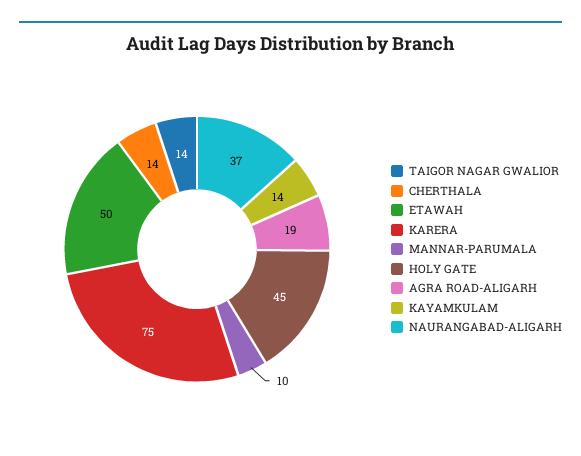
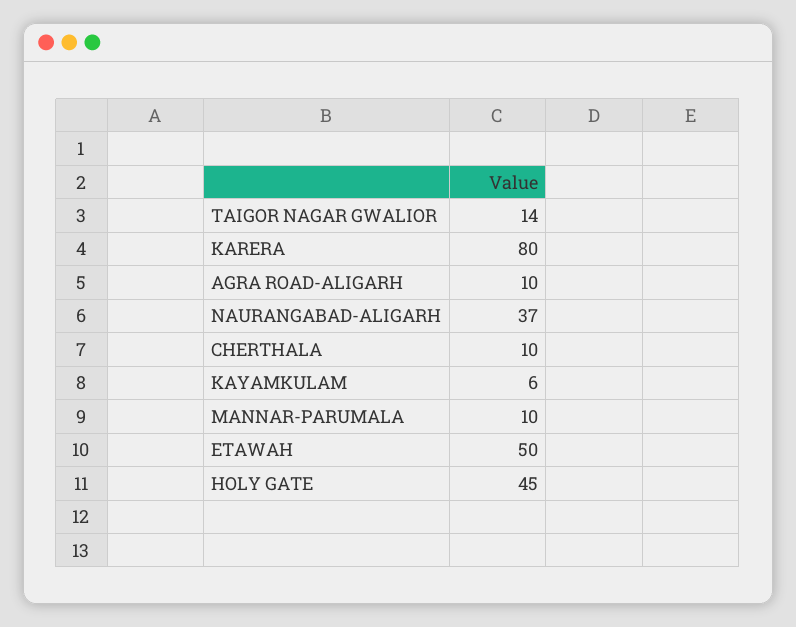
  {
    "TAIGOR NAGAR GWALIOR": 14,
-   "CHERTHALA": 14,
+   "CHERTHALA": 10,
    "ETAWAH": 50,
-   "KARERA": 75,
+   "KARERA": 80,
    "MANNAR-PARUMALA": 10,
    "HOLY GATE": 45,
-   "AGRA ROAD-ALIGARH": 19,
+   "AGRA ROAD-ALIGARH": 10,
-   "KAYAMKULAM": 14,
+   "KAYAMKULAM": 6,
    "NAURANGABAD-ALIGARH": 37
  }

